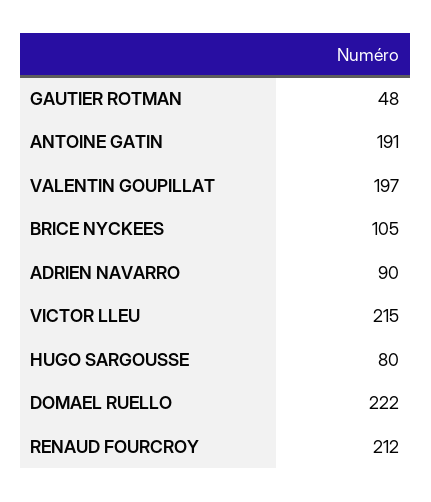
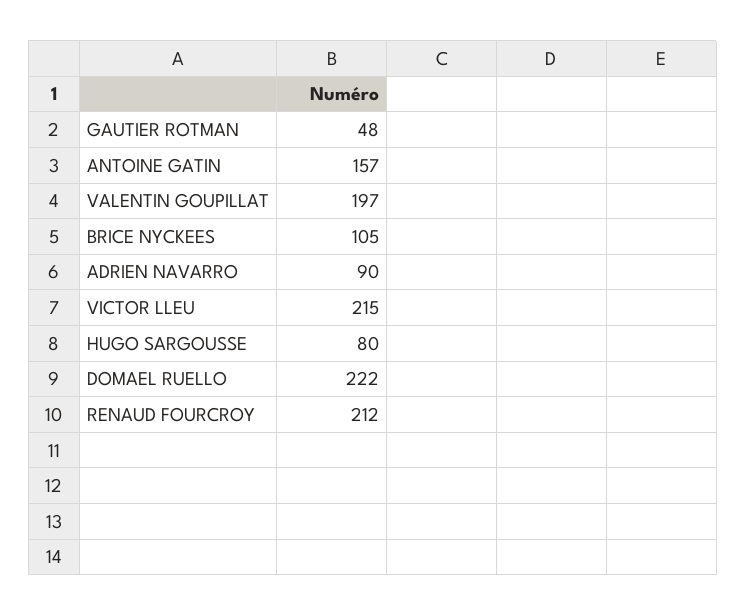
  {
    "GAUTIER ROTMAN": 48,
-   "ANTOINE GATIN": 191,
+   "ANTOINE GATIN": 157,
    "VALENTIN GOUPILLAT": 197,
    "BRICE NYCKEES": 105,
    "ADRIEN NAVARRO": 90,
    "VICTOR LLEU": 215,
    "HUGO SARGOUSSE": 80,
    "DOMAEL RUELLO": 222,
    "RENAUD FOURCROY": 212
  }

